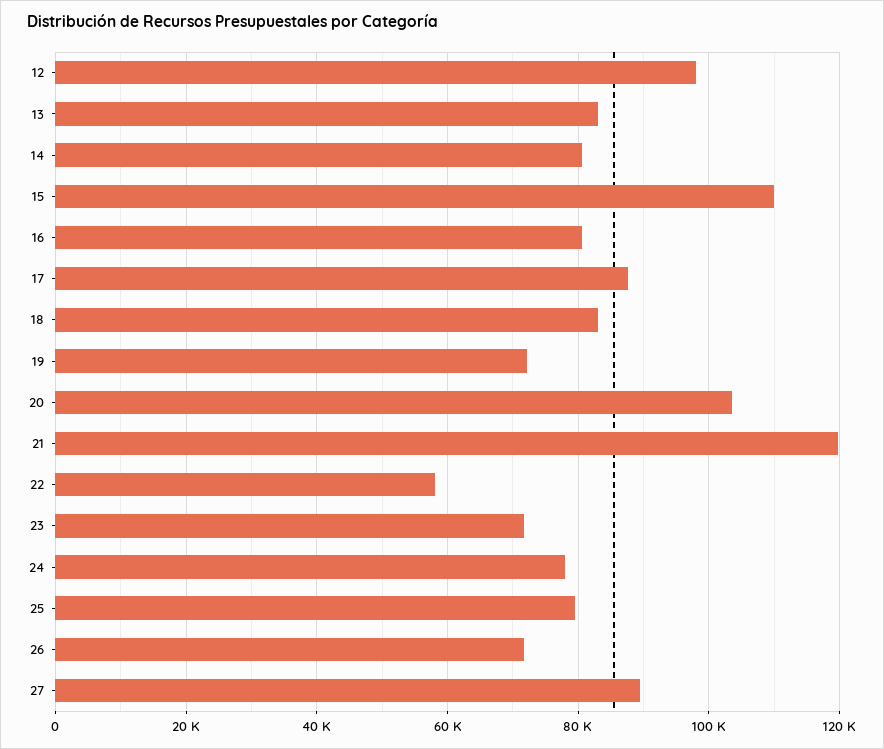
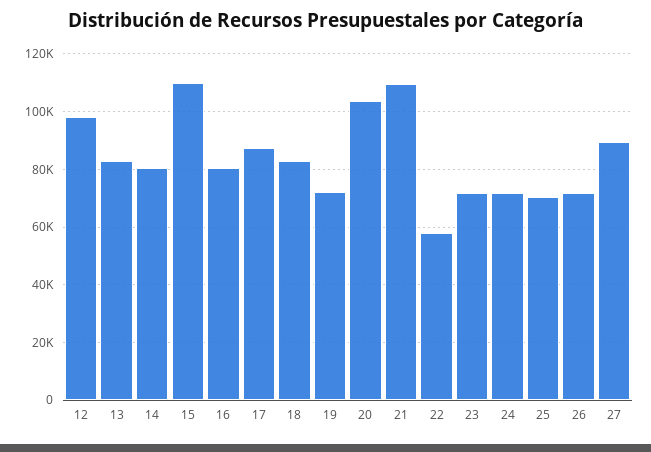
  {
    "12": 98000,
    "13": 84000,
    "14": 80000,
    "15": 110000,
    "16": 80000,
    "17": 88000,
    "18": 84000,
    "19": 72000,
    "20": 104000,
-   "21": 120000,
+   "21": 110000,
    "22": 58000,
    "23": 72000,
-   "24": 78000,
+   "24": 72500,
-   "25": 80000,
+   "25": 70000,
    "26": 72000,
    "27": 90000
  }

